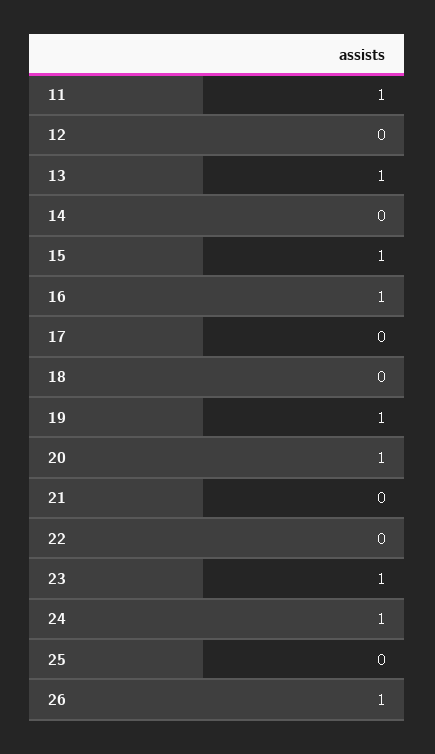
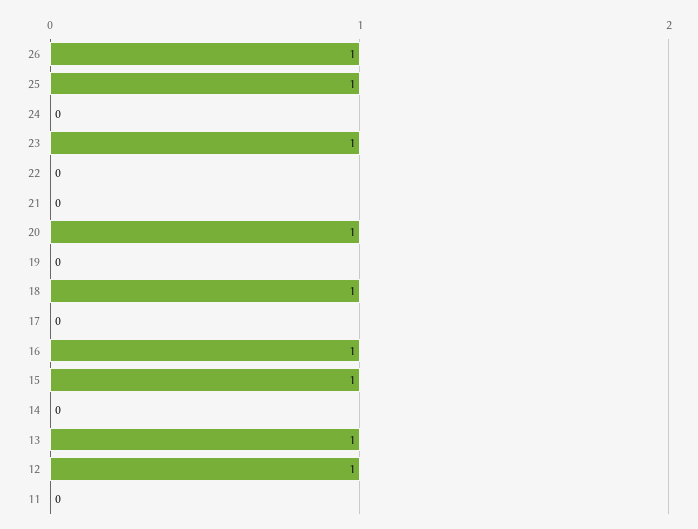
  {
-   "11": 1,
+   "11": 0,
-   "12": 0,
+   "12": 1,
    "13": 1,
    "14": 0,
    "15": 1,
    "16": 1,
    "17": 0,
-   "18": 0,
+   "18": 1,
-   "19": 1,
+   "19": 0,
    "20": 1,
    "21": 0,
    "22": 0,
    "23": 1,
-   "24": 1,
+   "24": 0,
-   "25": 0,
+   "25": 1,
    "26": 1
  }

